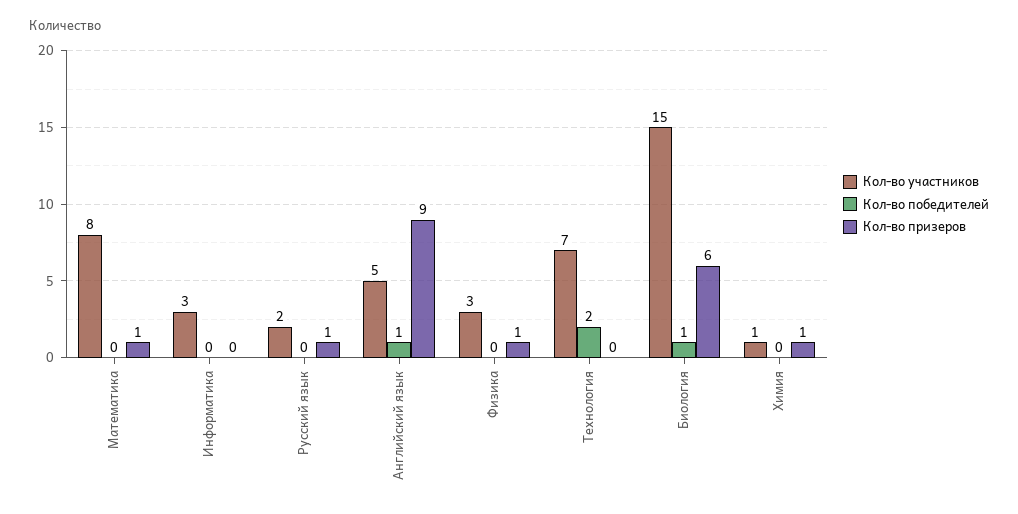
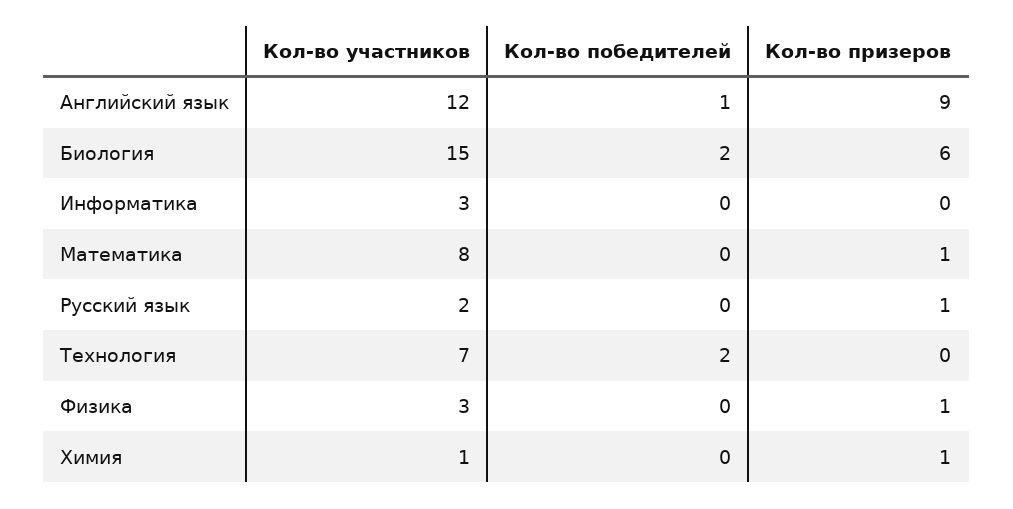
  {
    "Кол-во участников": {
      "Математика": 8,
      "Информатика": 3,
      "Русский язык": 2,
-     "Английский язык": 5,
+     "Английский язык": 12,
      "Физика": 3,
      "Технология": 7,
      "Биология": 15,
      "Химия": 1
    },
    "Кол-во победителей": {
      "Математика": 0,
      "Информатика": 0,
      "Русский язык": 0,
      "Английский язык": 1,
      "Физика": 0,
      "Технология": 2,
-     "Биология": 1,
+     "Биология": 2,
      "Химия": 0
    },
    "Кол-во призеров": {
      "Математика": 1,
      "Информатика": 0,
      "Русский язык": 1,
      "Английский язык": 9,
      "Физика": 1,
      "Технология": 0,
      "Биология": 6,
      "Химия": 1
    }
  }

